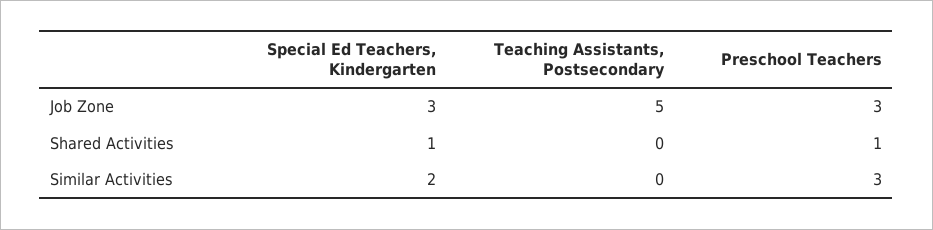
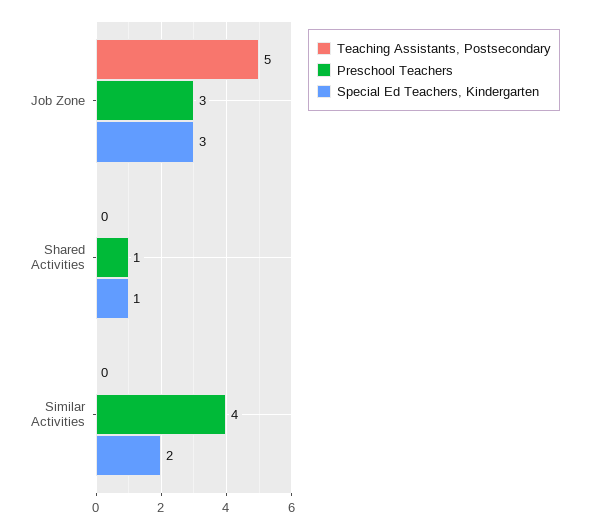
  {
    "Special Ed Teachers, Kindergarten": {
      "Job Zone": 3,
      "Shared Activities": 1,
      "Similar Activities": 2
    },
    "Teaching Assistants, Postsecondary": {
      "Job Zone": 5,
      "Shared Activities": 0,
      "Similar Activities": 0
    },
    "Preschool Teachers": {
      "Job Zone": 3,
      "Shared Activities": 1,
-     "Similar Activities": 3
+     "Similar Activities": 4
    }
  }

